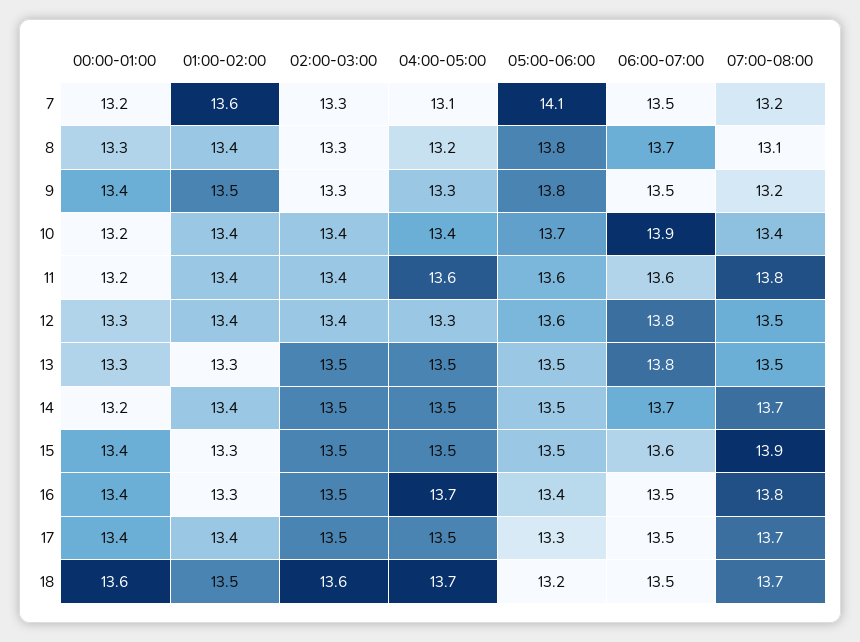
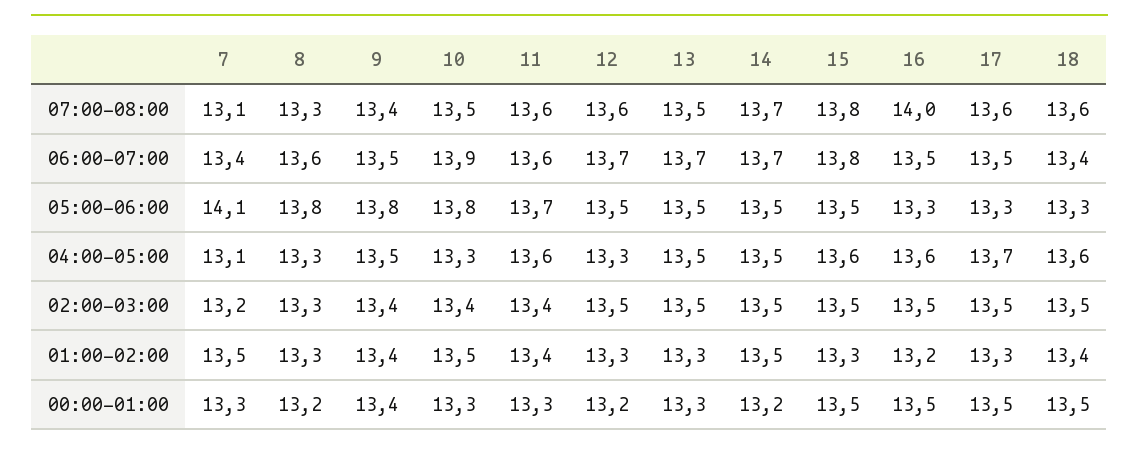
  {
    "00:00-01:00": {
-     "7": 13.2,
+     "7": 13.3,
-     "8": 13.3,
+     "8": 13.2,
      "9": 13.4,
-     "10": 13.2,
+     "10": 13.3,
-     "11": 13.2,
+     "11": 13.3,
-     "12": 13.3,
+     "12": 13.2,
      "13": 13.3,
      "14": 13.2,
-     "15": 13.4,
+     "15": 13.5,
-     "16": 13.4,
+     "16": 13.5,
-     "17": 13.4,
+     "17": 13.5,
-     "18": 13.6
+     "18": 13.5
    },
    "01:00-02:00": {
-     "7": 13.6,
+     "7": 13.5,
-     "8": 13.4,
+     "8": 13.3,
-     "9": 13.5,
+     "9": 13.4,
-     "10": 13.4,
+     "10": 13.5,
      "11": 13.4,
-     "12": 13.4,
+     "12": 13.3,
      "13": 13.3,
-     "14": 13.4,
+     "14": 13.5,
      "15": 13.3,
-     "16": 13.3,
+     "16": 13.2,
-     "17": 13.4,
+     "17": 13.3,
-     "18": 13.5
+     "18": 13.4
    },
    "02:00-03:00": {
-     "7": 13.3,
+     "7": 13.2,
      "8": 13.3,
-     "9": 13.3,
+     "9": 13.4,
      "10": 13.4,
      "11": 13.4,
-     "12": 13.4,
+     "12": 13.5,
      "13": 13.5,
      "14": 13.5,
      "15": 13.5,
      "16": 13.5,
      "17": 13.5,
-     "18": 13.6
+     "18": 13.5
    },
    "04:00-05:00": {
      "7": 13.1,
-     "8": 13.2,
+     "8": 13.3,
-     "9": 13.3,
+     "9": 13.5,
-     "10": 13.4,
+     "10": 13.3,
      "11": 13.6,
      "12": 13.3,
      "13": 13.5,
      "14": 13.5,
-     "15": 13.5,
+     "15": 13.6,
-     "16": 13.7,
+     "16": 13.6,
-     "17": 13.5,
+     "17": 13.7,
-     "18": 13.7
+     "18": 13.6
    },
    "05:00-06:00": {
      "7": 14.1,
      "8": 13.8,
      "9": 13.8,
-     "10": 13.7,
+     "10": 13.8,
-     "11": 13.6,
+     "11": 13.7,
-     "12": 13.6,
+     "12": 13.5,
      "13": 13.5,
      "14": 13.5,
      "15": 13.5,
-     "16": 13.4,
+     "16": 13.3,
      "17": 13.3,
-     "18": 13.2
+     "18": 13.3
    },
    "06:00-07:00": {
-     "7": 13.5,
+     "7": 13.4,
-     "8": 13.7,
+     "8": 13.6,
      "9": 13.5,
      "10": 13.9,
      "11": 13.6,
-     "12": 13.8,
+     "12": 13.7,
-     "13": 13.8,
+     "13": 13.7,
      "14": 13.7,
-     "15": 13.6,
+     "15": 13.8,
      "16": 13.5,
      "17": 13.5,
-     "18": 13.5
+     "18": 13.4
    },
    "07:00-08:00": {
-     "7": 13.2,
+     "7": 13.1,
-     "8": 13.1,
+     "8": 13.3,
-     "9": 13.2,
+     "9": 13.4,
-     "10": 13.4,
+     "10": 13.5,
-     "11": 13.8,
+     "11": 13.6,
-     "12": 13.5,
+     "12": 13.6,
      "13": 13.5,
      "14": 13.7,
-     "15": 13.9,
+     "15": 13.8,
-     "16": 13.8,
+     "16": 14,
-     "17": 13.7,
+     "17": 13.6,
-     "18": 13.7
+     "18": 13.6
    }
  }

